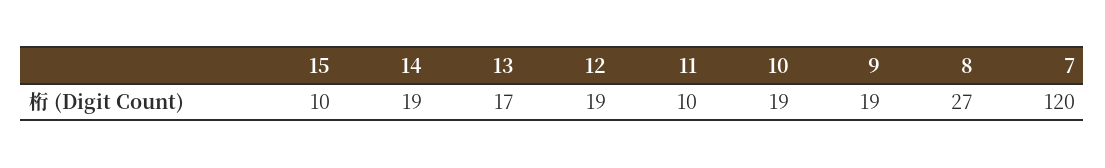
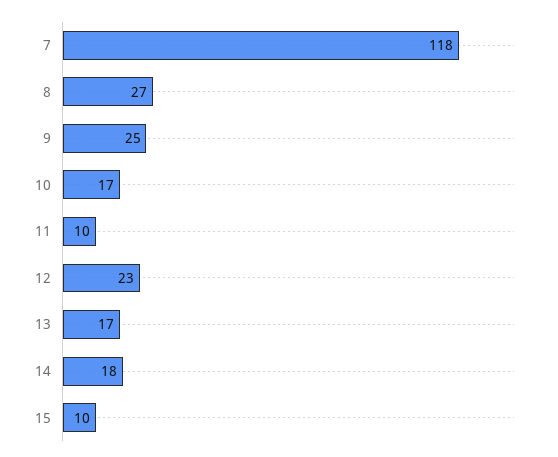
  {
    "15": 10,
-   "14": 19,
+   "14": 18,
    "13": 17,
-   "12": 19,
+   "12": 23,
    "11": 10,
-   "10": 19,
+   "10": 17,
-   "9": 19,
+   "9": 25,
    "8": 27,
-   "7": 120
+   "7": 118
  }

